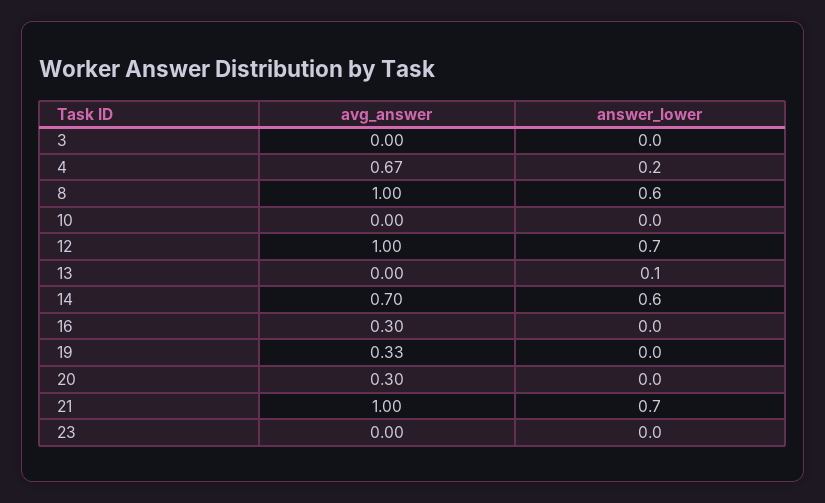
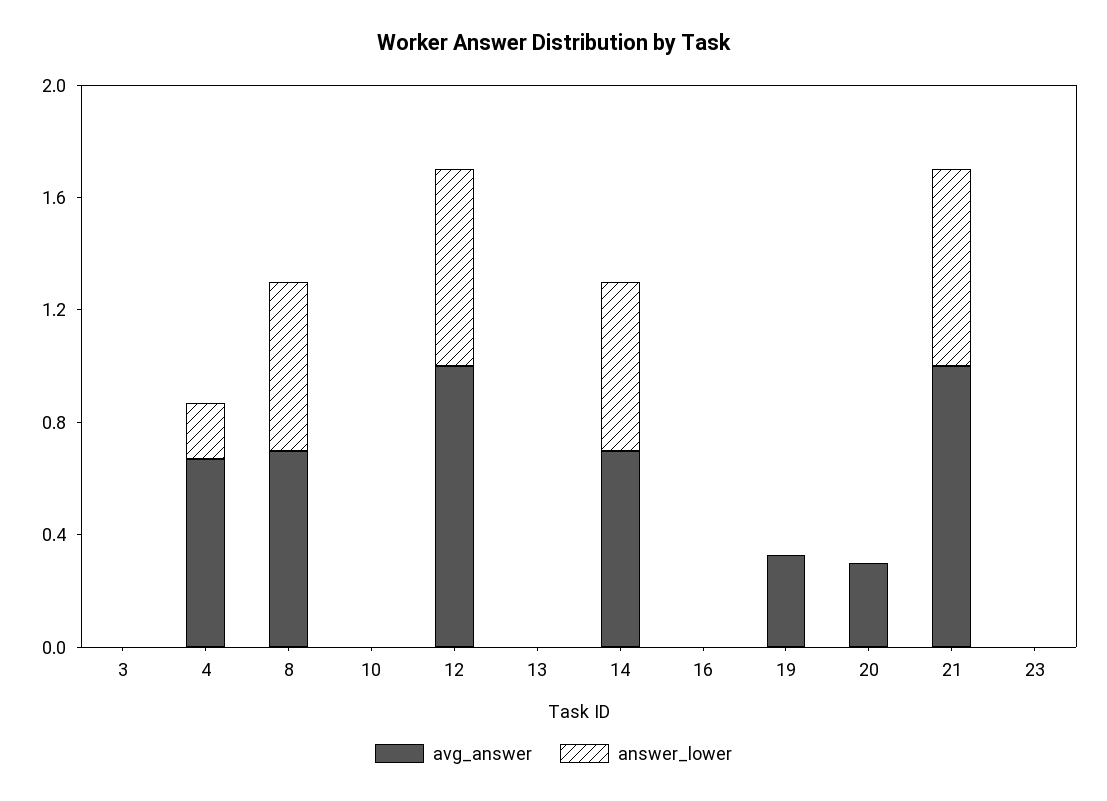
  {
    "avg_answer": {
      "3": 0,
      "4": 0.67,
-     "8": 1,
+     "8": 0.7,
      "10": 0,
      "12": 1,
      "13": 0,
      "14": 0.7,
-     "16": 0.3,
+     "16": 0,
      "19": 0.33,
      "20": 0.3,
      "21": 1,
      "23": 0
    },
    "answer_lower": {
      "3": 0,
      "4": 0.2,
      "8": 0.6,
      "10": 0,
      "12": 0.7,
-     "13": 0.1,
+     "13": 0,
      "14": 0.6,
      "16": 0,
      "19": 0,
      "20": 0,
      "21": 0.7,
      "23": 0
    }
  }

